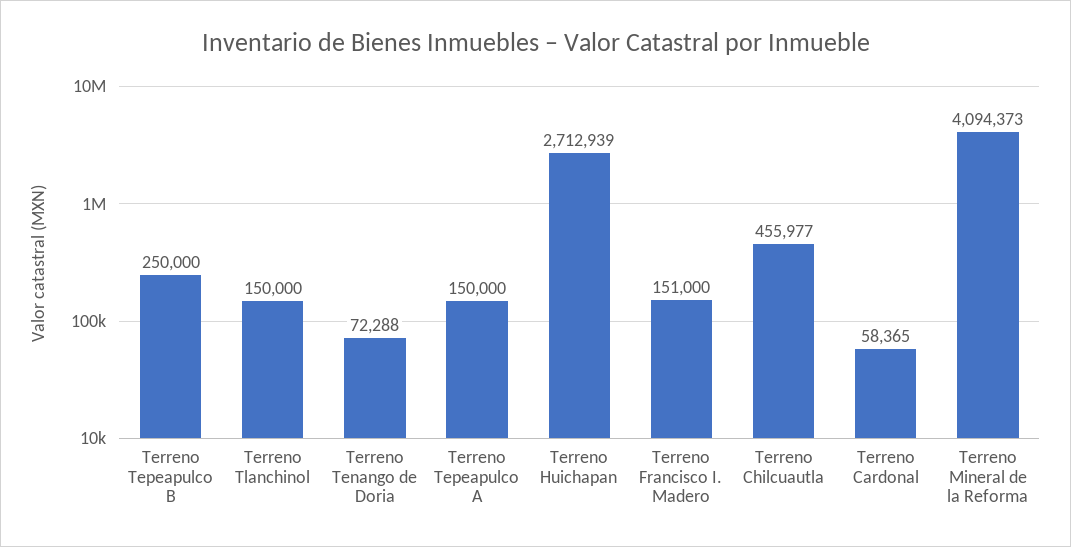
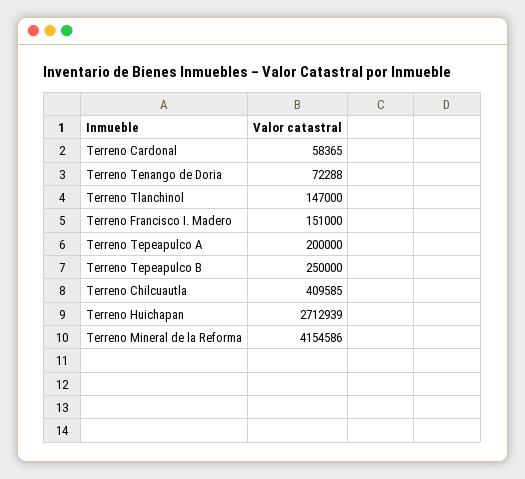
  {
    "Terreno Tepeapulco B": 250000,
-   "Terreno Tlanchinol": 150000,
+   "Terreno Tlanchinol": 147000,
    "Terreno Tenango de Doria": 72288,
-   "Terreno Tepeapulco A": 150000,
+   "Terreno Tepeapulco A": 200000,
    "Terreno Huichapan": 2712939,
    "Terreno Francisco I. Madero": 151000,
-   "Terreno Chilcuautla": 455977,
+   "Terreno Chilcuautla": 409585,
    "Terreno Cardonal": 58365,
-   "Terreno Mineral de la Reforma": 4094373
+   "Terreno Mineral de la Reforma": 4154586
  }

